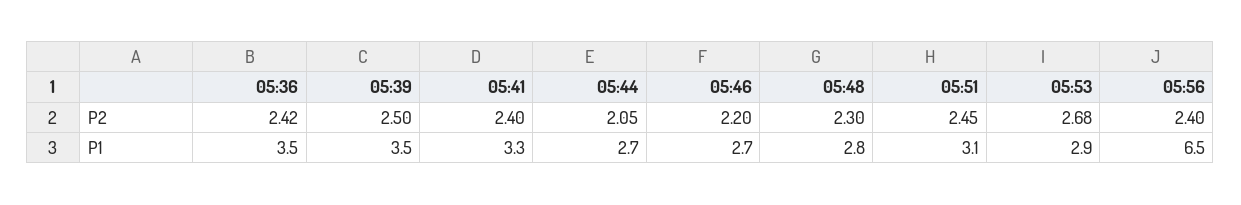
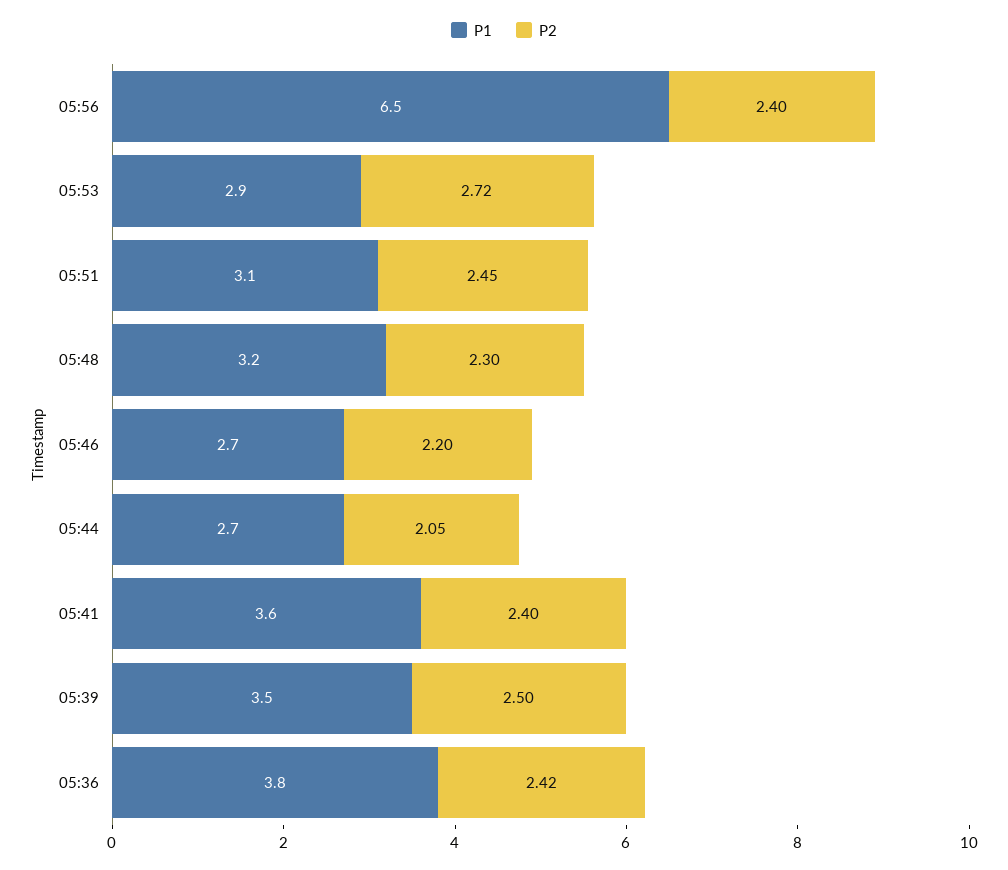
  {
    "P2": {
      "05:36": 2.42,
      "05:39": 2.5,
      "05:41": 2.4,
      "05:44": 2.05,
      "05:46": 2.2,
      "05:48": 2.3,
      "05:51": 2.45,
-     "05:53": 2.68,
+     "05:53": 2.72,
      "05:56": 2.4
    },
    "P1": {
-     "05:36": 3.5,
+     "05:36": 3.8,
      "05:39": 3.5,
-     "05:41": 3.3,
+     "05:41": 3.6,
      "05:44": 2.7,
      "05:46": 2.7,
-     "05:48": 2.8,
+     "05:48": 3.2,
      "05:51": 3.1,
      "05:53": 2.9,
      "05:56": 6.5
    }
  }

